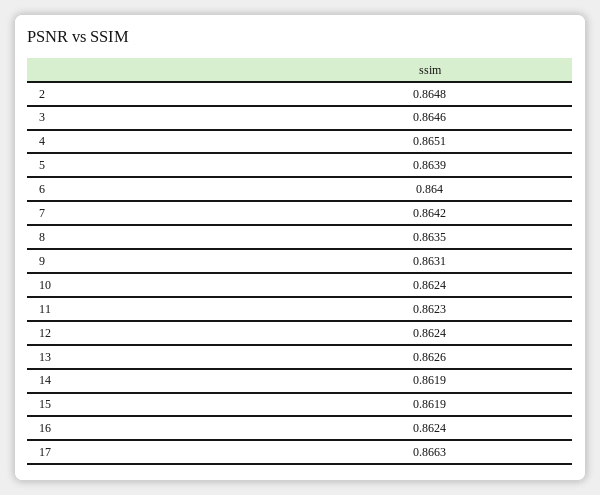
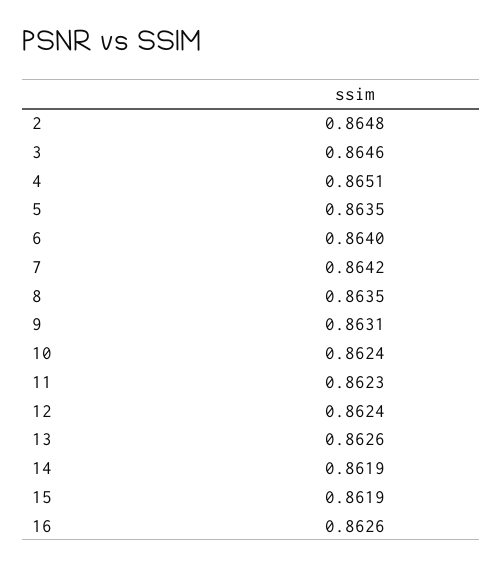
  {
    "2": 0.8648,
    "3": 0.8646,
    "4": 0.8651,
-   "5": 0.8639,
+   "5": 0.8635,
    "6": 0.864,
    "7": 0.8642,
    "8": 0.8635,
    "9": 0.8631,
    "10": 0.8624,
    "11": 0.8623,
    "12": 0.8624,
    "13": 0.8626,
    "14": 0.8619,
    "15": 0.8619,
-   "16": 0.8624,
+   "16": 0.8626
-   "17": 0.8663
  }

